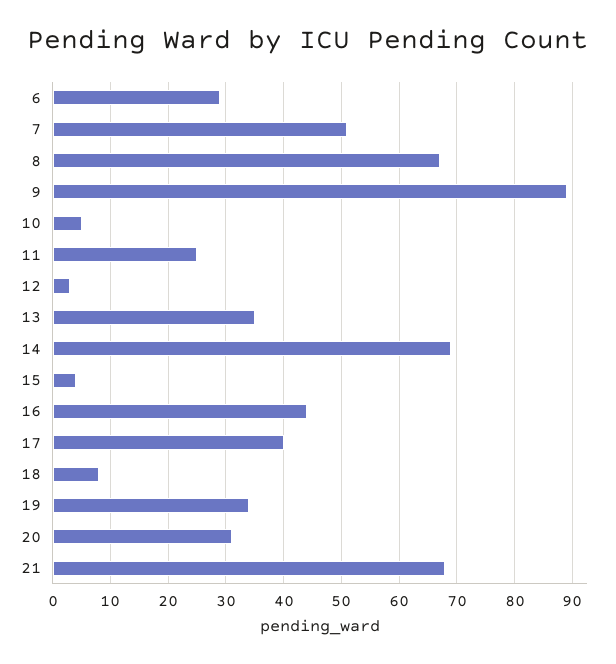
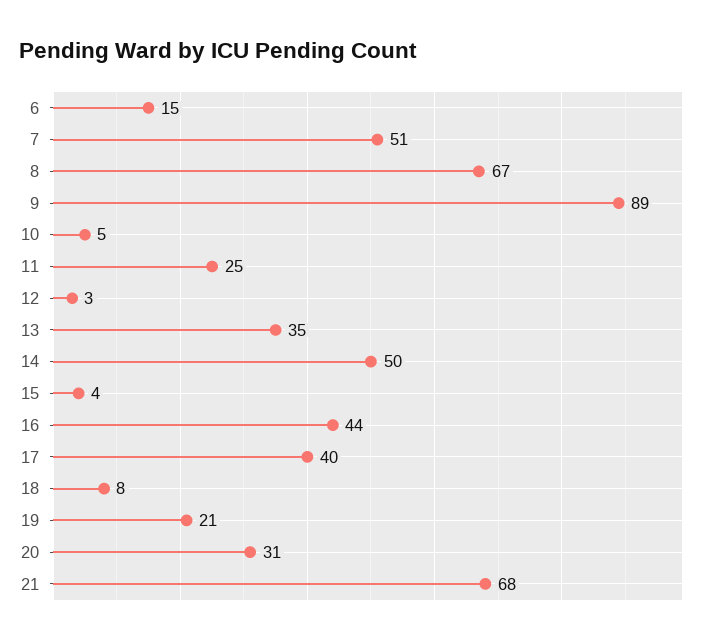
  {
-   "6": 30,
+   "6": 15,
    "7": 51,
    "8": 67,
    "9": 89,
    "10": 5,
    "11": 25,
    "12": 3,
    "13": 35,
-   "14": 70,
+   "14": 50,
    "15": 4,
    "16": 44,
    "17": 40,
    "18": 8,
-   "19": 35,
+   "19": 21,
    "20": 31,
    "21": 68
  }

